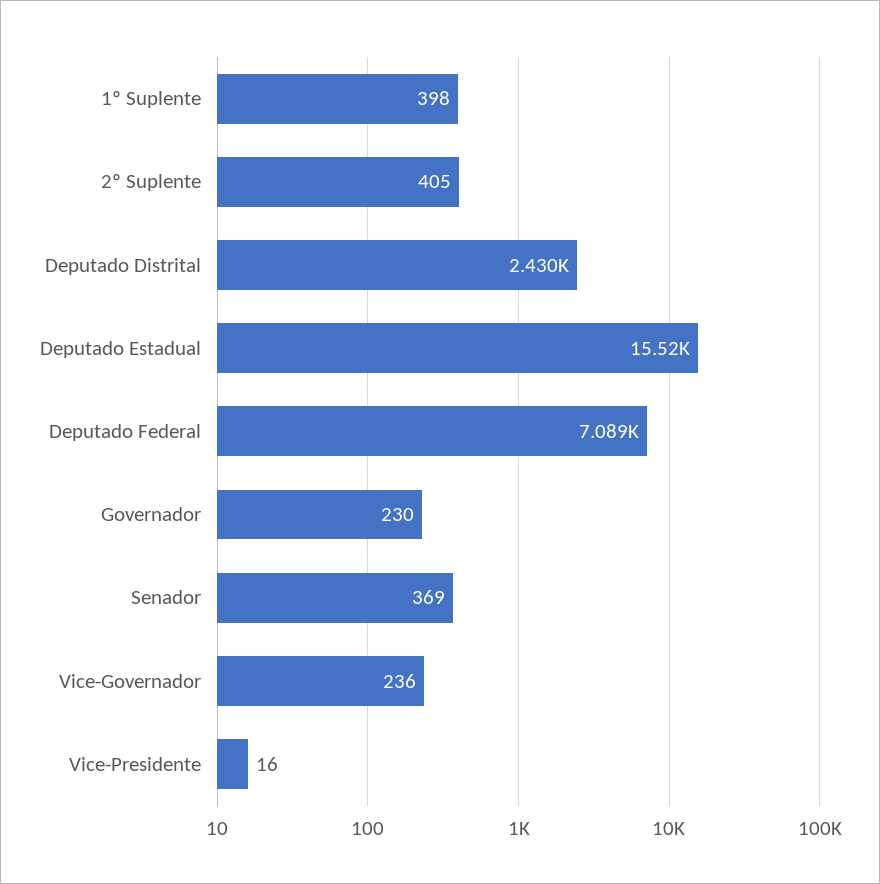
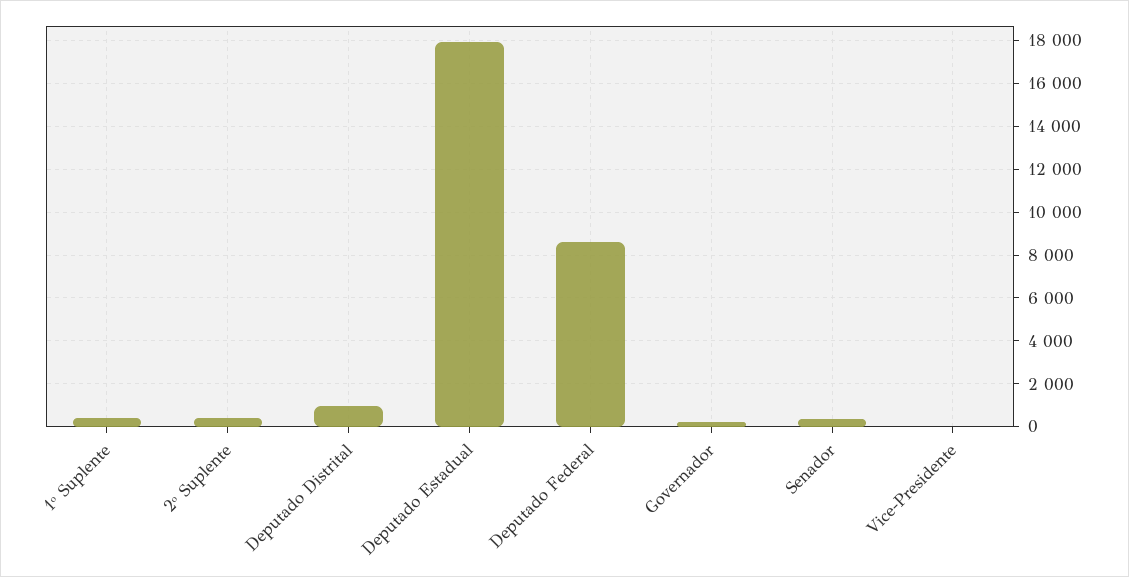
  {
    "1º Suplente": 398,
    "2º Suplente": 405,
-   "Deputado Distrital": 2430,
+   "Deputado Distrital": 1000,
-   "Deputado Estadual": 15520,
+   "Deputado Estadual": 18000,
-   "Deputado Federal": 7089,
+   "Deputado Federal": 8500,
    "Governador": 230,
    "Senador": 369,
-   "Vice-Governador": 236,
    "Vice-Presidente": 16
  }

